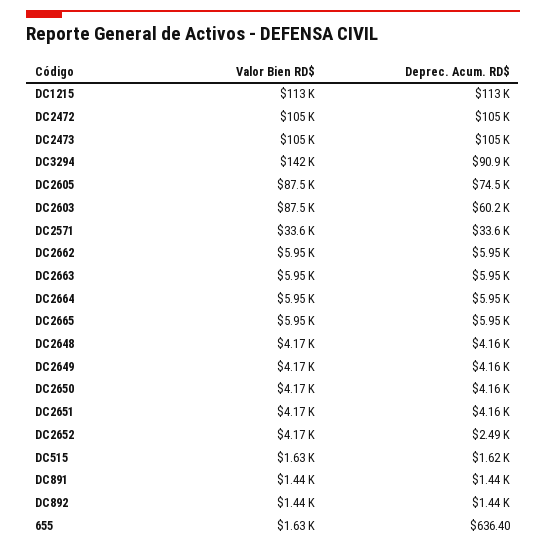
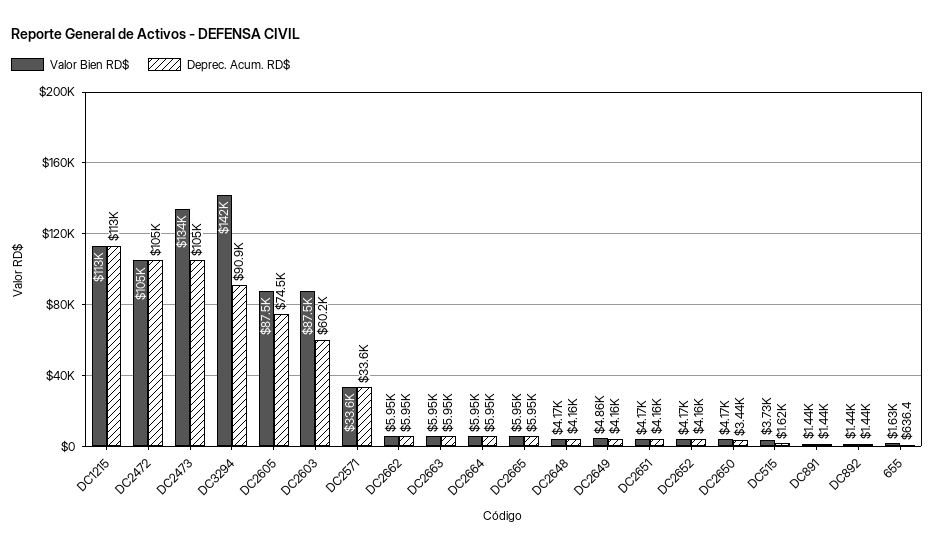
  {
    "Valor Bien RD$": {
      "DC1215": 113000,
      "DC2472": 105000,
-     "DC2473": 105000,
+     "DC2473": 134000,
      "DC3294": 142000,
      "DC2605": 87500,
      "DC2603": 87500,
      "DC2571": 33600,
      "DC2662": 5950,
      "DC2663": 5950,
      "DC2664": 5950,
      "DC2665": 5950,
      "DC2648": 4170,
-     "DC2649": 4170,
+     "DC2649": 4860,
      "DC2650": 4170,
      "DC2651": 4170,
      "DC2652": 4170,
-     "DC515": 1630,
+     "DC515": 3730,
      "DC891": 1440,
      "DC892": 1440,
      "655": 1630
    },
    "Deprec. Acum. RD$": {
      "DC1215": 113000,
      "DC2472": 105000,
      "DC2473": 105000,
      "DC3294": 90900,
      "DC2605": 74500,
      "DC2603": 60200,
      "DC2571": 33600,
      "DC2662": 5950,
      "DC2663": 5950,
      "DC2664": 5950,
      "DC2665": 5950,
      "DC2648": 4160,
      "DC2649": 4160,
-     "DC2650": 4160,
+     "DC2650": 3440,
      "DC2651": 4160,
-     "DC2652": 2490,
+     "DC2652": 4160,
      "DC515": 1620,
      "DC891": 1440,
      "DC892": 1440,
      "655": 636.4
    }
  }

